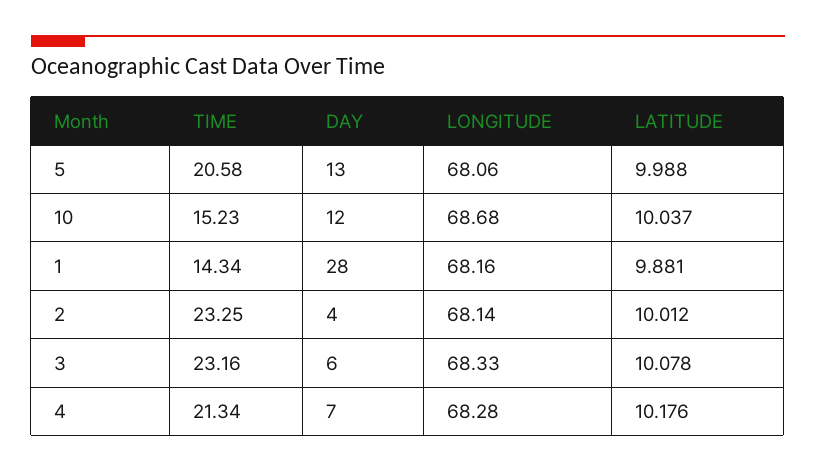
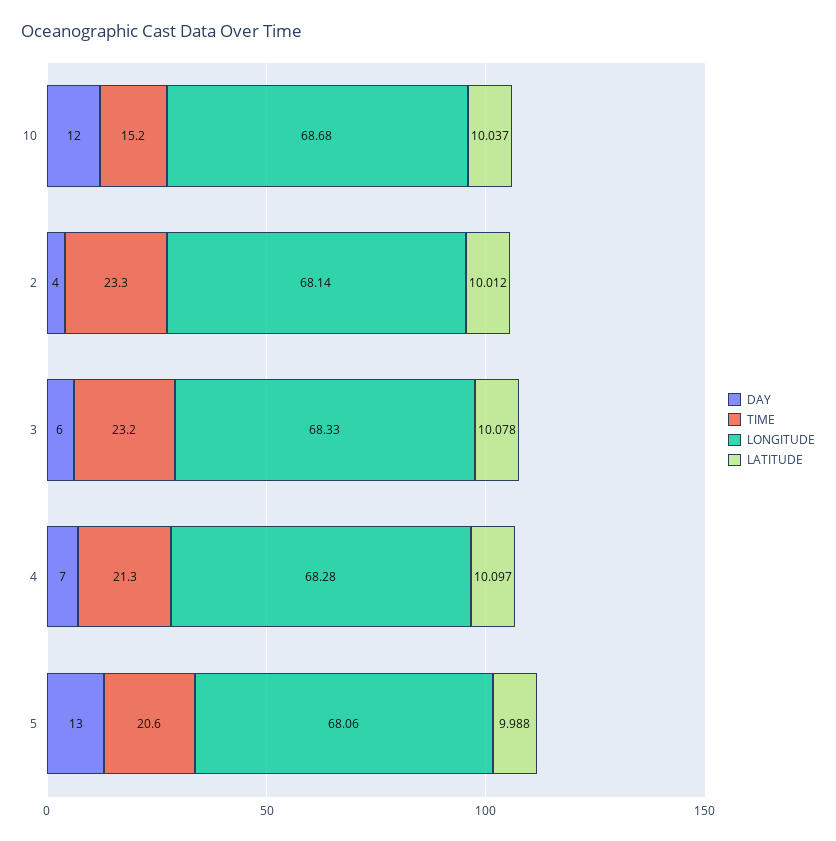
  {
    "TIME": {
      "5": 20.58,
      "10": 15.23,
-     "1": 14.34,
      "2": 23.25,
      "3": 23.16,
      "4": 21.34
    },
    "DAY": {
      "5": 13,
      "10": 12,
-     "1": 28,
      "2": 4,
      "3": 6,
      "4": 7
    },
    "LONGITUDE": {
      "5": 68.06,
      "10": 68.68,
-     "1": 68.16,
      "2": 68.14,
      "3": 68.33,
      "4": 68.28
    },
    "LATITUDE": {
      "5": 9.988,
      "10": 10.037,
-     "1": 9.881,
      "2": 10.012,
      "3": 10.078,
-     "4": 10.176
+     "4": 10.097
    }
  }

